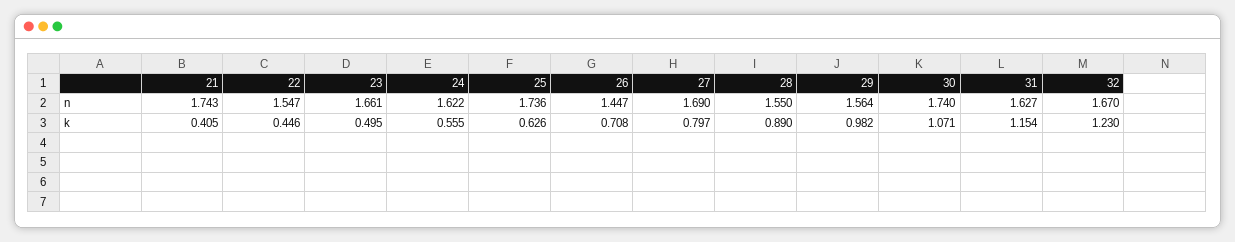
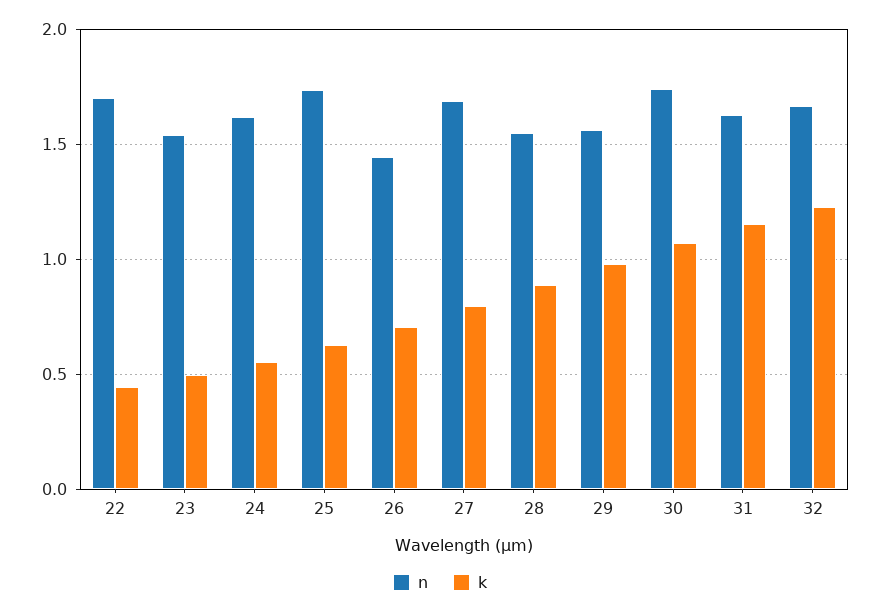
  {
    "n": {
-     "21": 1.743,
-     "22": 1.547,
+     "22": 1.7,
-     "23": 1.661,
+     "23": 1.55,
      "24": 1.622,
      "25": 1.736,
      "26": 1.447,
      "27": 1.69,
      "28": 1.55,
      "29": 1.564,
      "30": 1.74,
      "31": 1.627,
      "32": 1.67
    },
    "k": {
-     "21": 0.405,
      "22": 0.446,
      "23": 0.495,
      "24": 0.555,
      "25": 0.626,
      "26": 0.708,
      "27": 0.797,
      "28": 0.89,
      "29": 0.982,
      "30": 1.071,
      "31": 1.154,
      "32": 1.23
    }
  }

